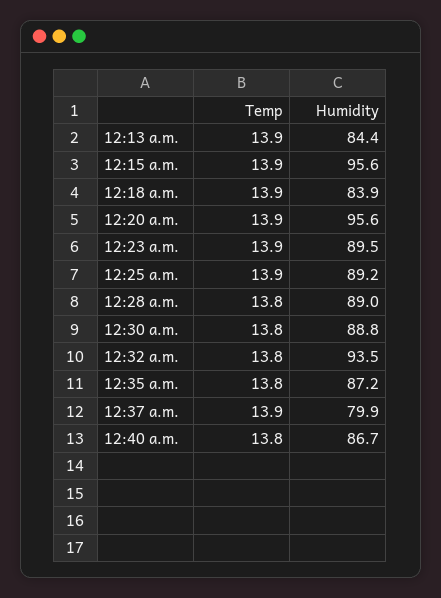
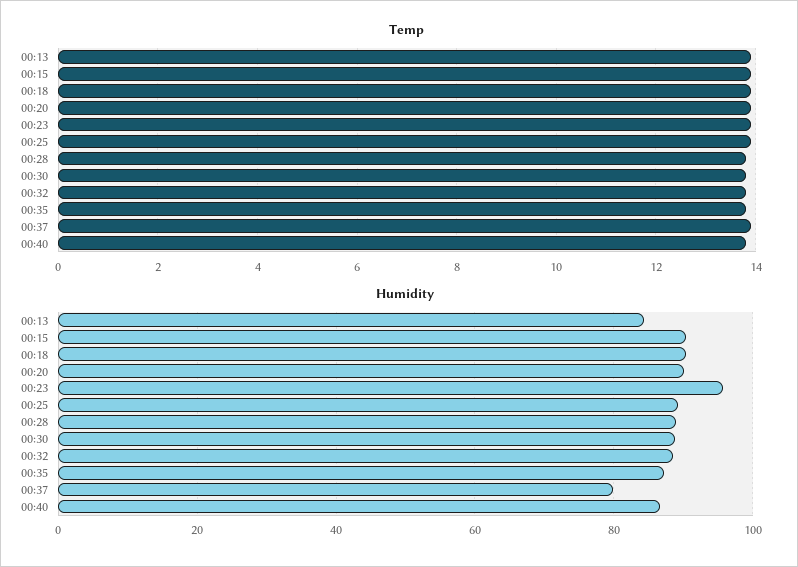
  {
    "Temp": {
      "12:13 a.m.": 13.9,
      "12:15 a.m.": 13.9,
      "12:18 a.m.": 13.9,
      "12:20 a.m.": 13.9,
      "12:23 a.m.": 13.9,
      "12:25 a.m.": 13.9,
      "12:28 a.m.": 13.8,
      "12:30 a.m.": 13.8,
      "12:32 a.m.": 13.8,
      "12:35 a.m.": 13.8,
      "12:37 a.m.": 13.9,
      "12:40 a.m.": 13.8
    },
    "Humidity": {
      "12:13 a.m.": 84.4,
-     "12:15 a.m.": 95.6,
+     "12:15 a.m.": 90,
-     "12:18 a.m.": 83.9,
+     "12:18 a.m.": 90,
-     "12:20 a.m.": 95.6,
+     "12:20 a.m.": 90,
-     "12:23 a.m.": 89.5,
+     "12:23 a.m.": 96,
      "12:25 a.m.": 89.2,
      "12:28 a.m.": 89,
      "12:30 a.m.": 88.8,
-     "12:32 a.m.": 93.5,
+     "12:32 a.m.": 88,
      "12:35 a.m.": 87.2,
      "12:37 a.m.": 79.9,
      "12:40 a.m.": 86.7
    }
  }

